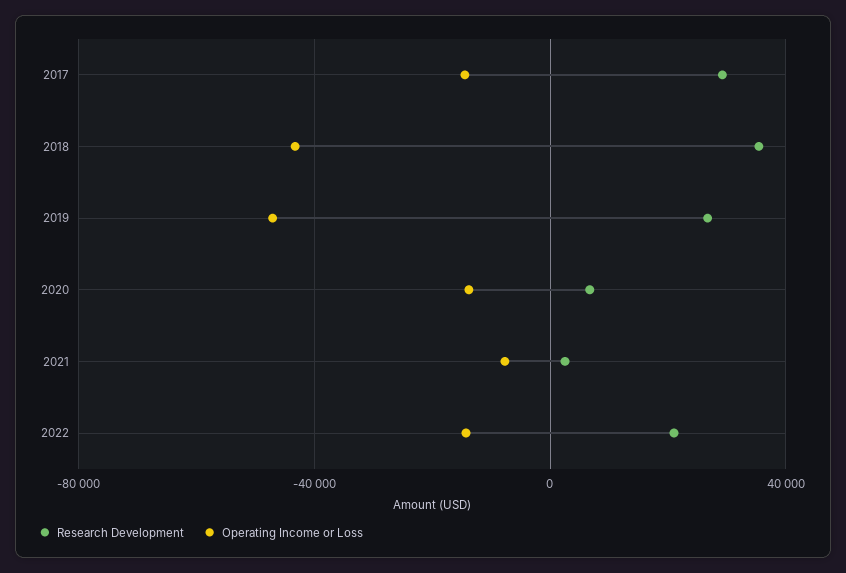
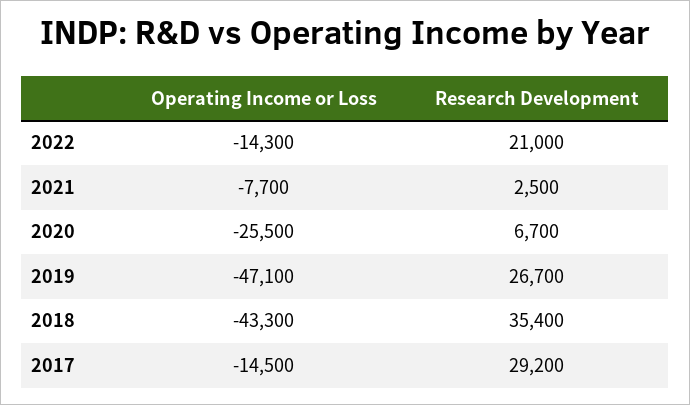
  {
    "Research Development": {
      "2017": 29200,
      "2018": 35400,
      "2019": 26700,
      "2020": 6700,
      "2021": 2500,
      "2022": 21000
    },
    "Operating Income or Loss": {
      "2017": -14500,
      "2018": -43300,
      "2019": -47100,
-     "2020": -15000,
+     "2020": -25500,
      "2021": -7700,
      "2022": -14300
    }
  }

